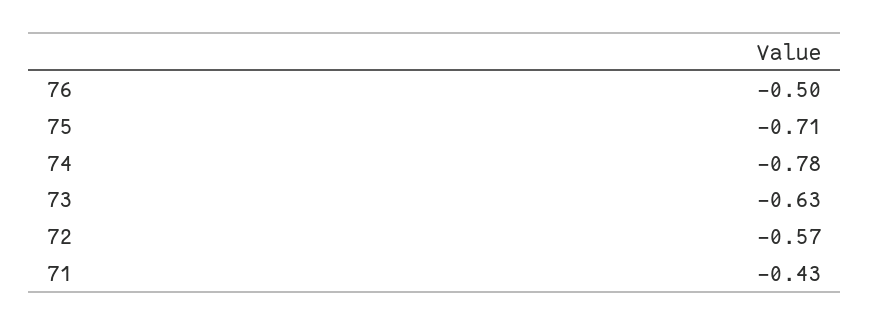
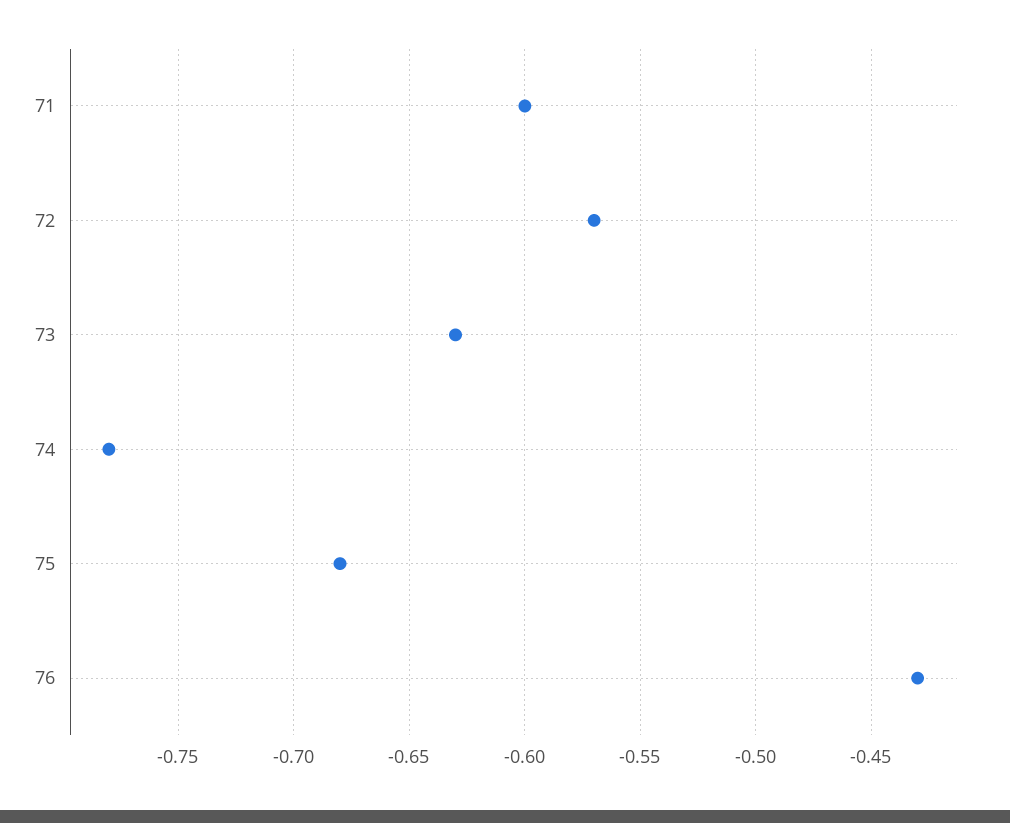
  {
-   "76": -0.5,
+   "76": -0.43,
-   "75": -0.71,
+   "75": -0.68,
    "74": -0.78,
    "73": -0.63,
    "72": -0.57,
-   "71": -0.43
+   "71": -0.6
  }

